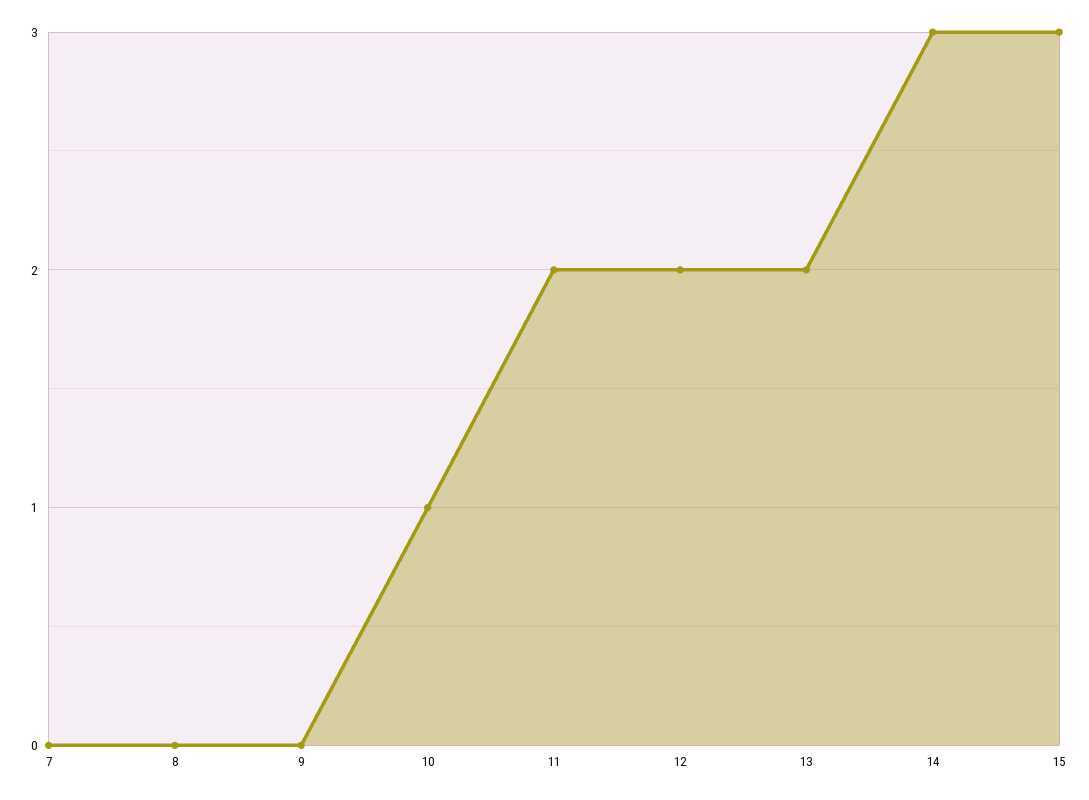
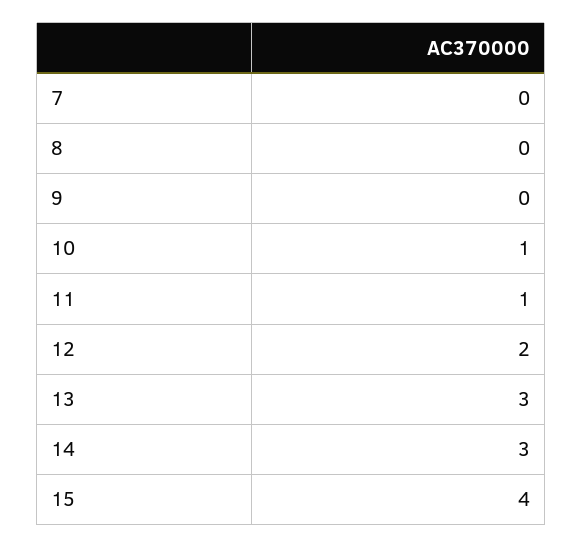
  {
    "7": 0,
    "8": 0,
    "9": 0,
    "10": 1,
-   "11": 2,
+   "11": 1,
    "12": 2,
-   "13": 2,
+   "13": 3,
    "14": 3,
-   "15": 3
+   "15": 4
  }

